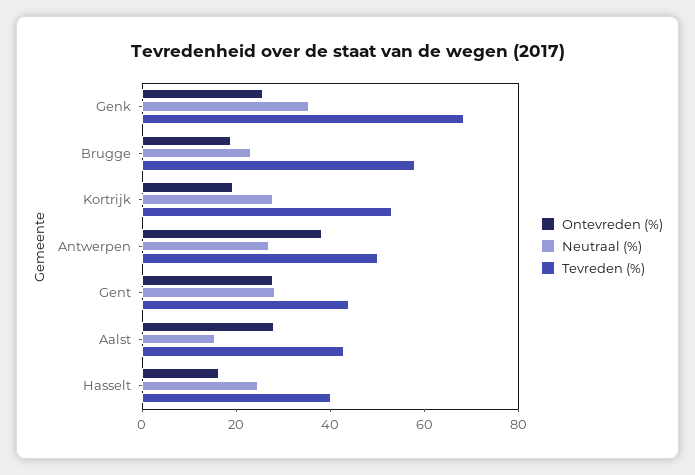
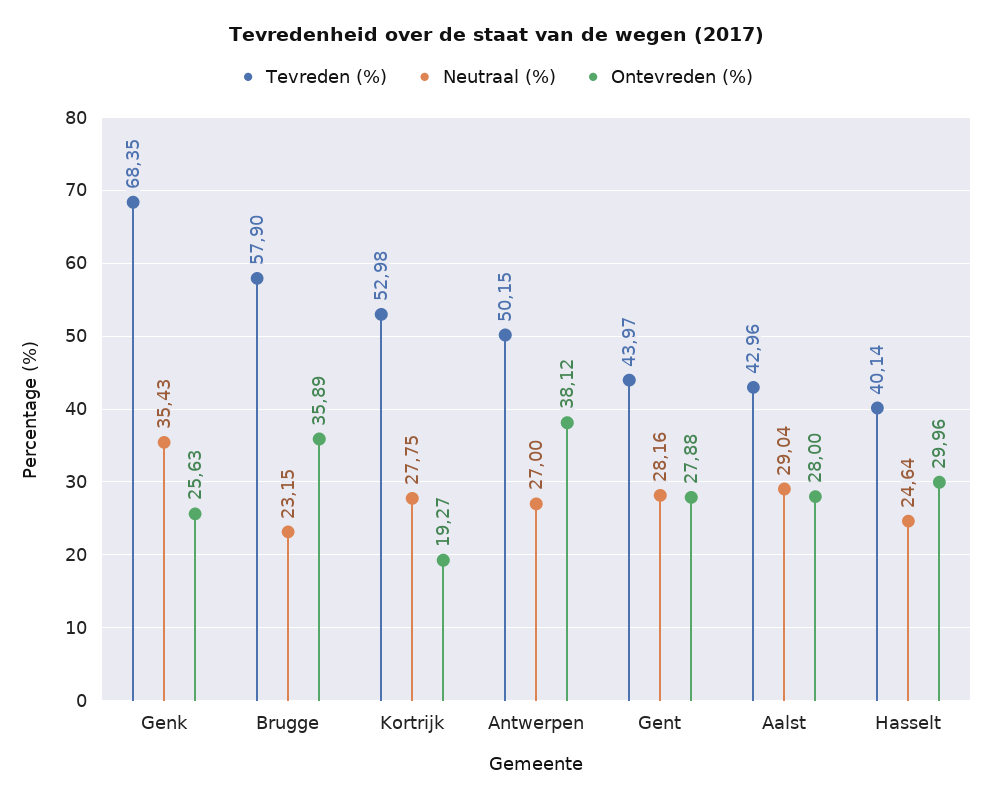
  {
    "Ontevreden (%)": {
      "Genk": 25.63,
-     "Brugge": 20,
+     "Brugge": 35.89,
      "Kortrijk": 19.27,
      "Antwerpen": 38.12,
      "Gent": 27.88,
      "Aalst": 28,
-     "Hasselt": 15
+     "Hasselt": 29.96
    },
    "Neutraal (%)": {
      "Genk": 35.43,
      "Brugge": 23.15,
      "Kortrijk": 27.75,
      "Antwerpen": 27,
      "Gent": 28.16,
-     "Aalst": 15,
+     "Aalst": 29.04,
      "Hasselt": 24.64
    },
    "Tevreden (%)": {
      "Genk": 68.35,
      "Brugge": 57.9,
      "Kortrijk": 52.98,
      "Antwerpen": 50.15,
      "Gent": 43.97,
      "Aalst": 42.96,
      "Hasselt": 40.14
    }
  }

